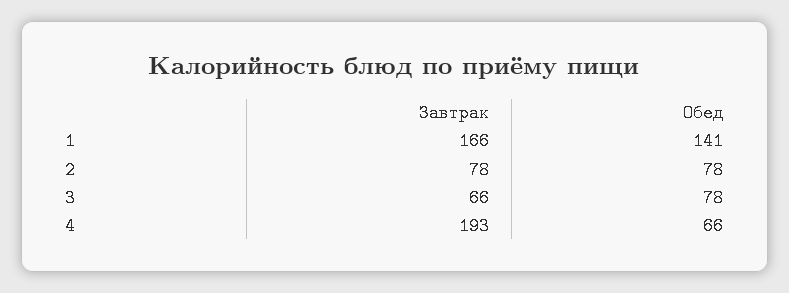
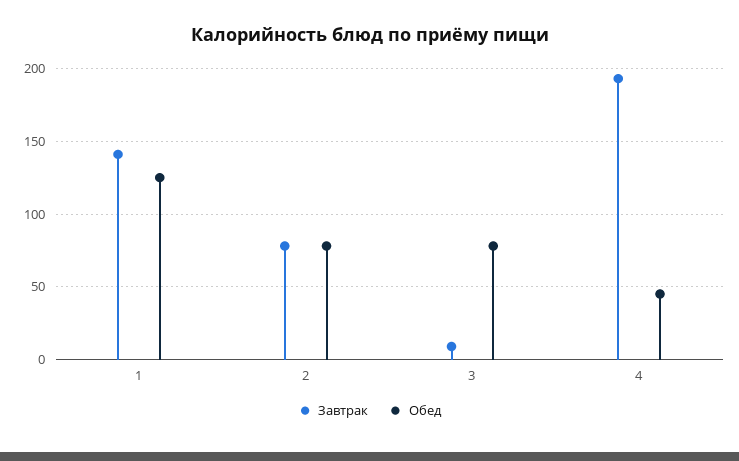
  {
    "Завтрак": {
-     "1": 166,
+     "1": 140,
      "2": 78,
-     "3": 66,
+     "3": 10,
      "4": 193
    },
    "Обед": {
-     "1": 141,
+     "1": 125,
      "2": 78,
      "3": 78,
-     "4": 66
+     "4": 45
    }
  }

